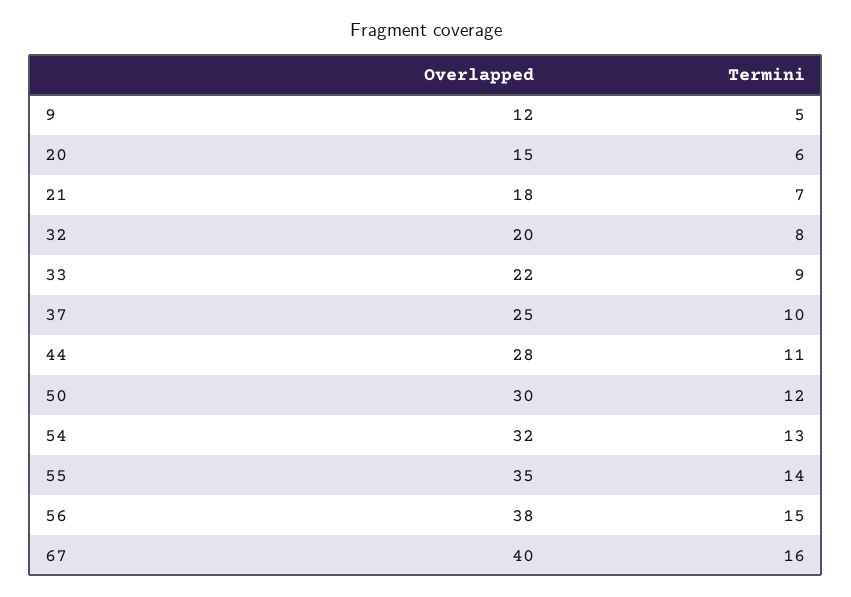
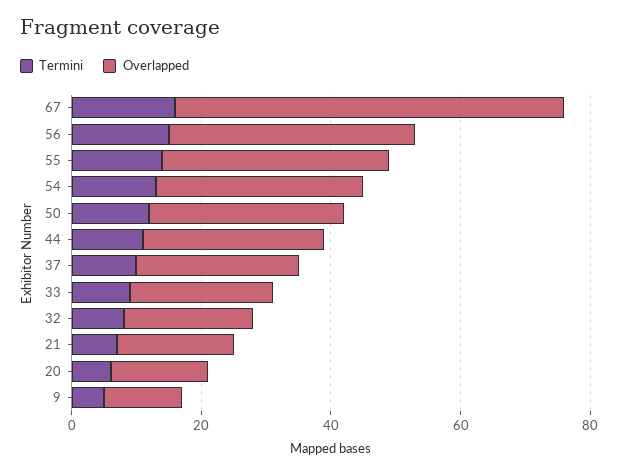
  {
    "Overlapped": {
      "9": 12,
      "20": 15,
      "21": 18,
      "32": 20,
      "33": 22,
      "37": 25,
      "44": 28,
      "50": 30,
      "54": 32,
      "55": 35,
      "56": 38,
-     "67": 40
+     "67": 60
    },
    "Termini": {
      "9": 5,
      "20": 6,
      "21": 7,
      "32": 8,
      "33": 9,
      "37": 10,
      "44": 11,
      "50": 12,
      "54": 13,
      "55": 14,
      "56": 15,
      "67": 16
    }
  }

